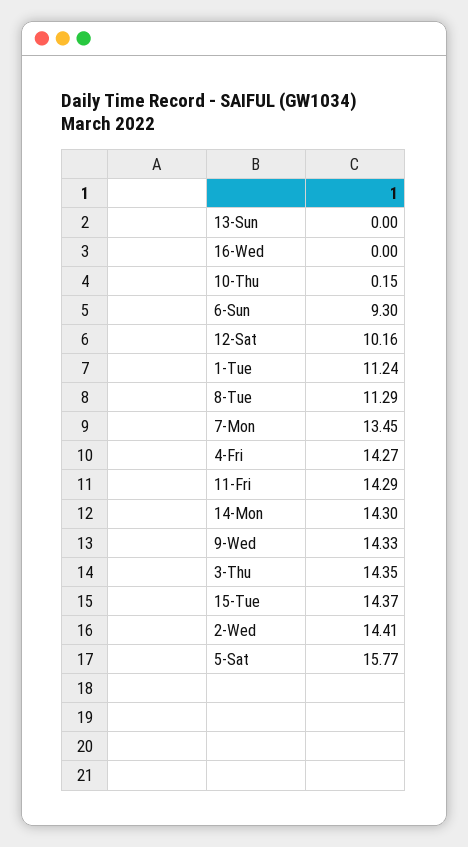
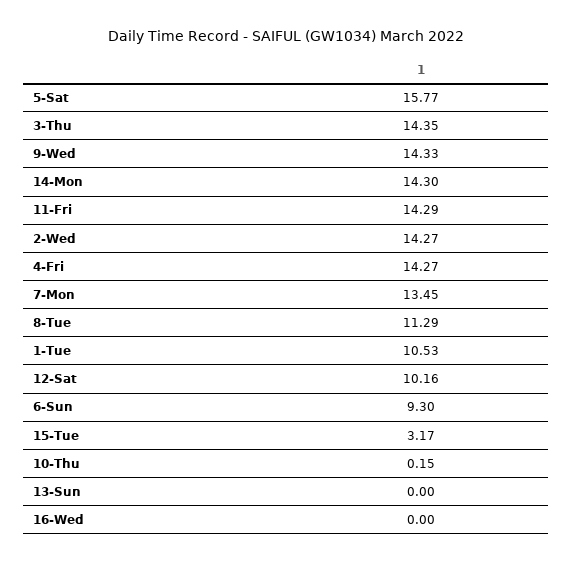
  {
    "13-Sun": 0,
    "16-Wed": 0,
    "10-Thu": 0.15,
    "6-Sun": 9.3,
    "12-Sat": 10.16,
-   "1-Tue": 11.24,
+   "1-Tue": 10.53,
    "8-Tue": 11.29,
    "7-Mon": 13.45,
    "4-Fri": 14.27,
    "11-Fri": 14.29,
    "14-Mon": 14.3,
    "9-Wed": 14.33,
    "3-Thu": 14.35,
-   "15-Tue": 14.37,
+   "15-Tue": 3.17,
-   "2-Wed": 14.41,
+   "2-Wed": 14.27,
    "5-Sat": 15.77
  }

